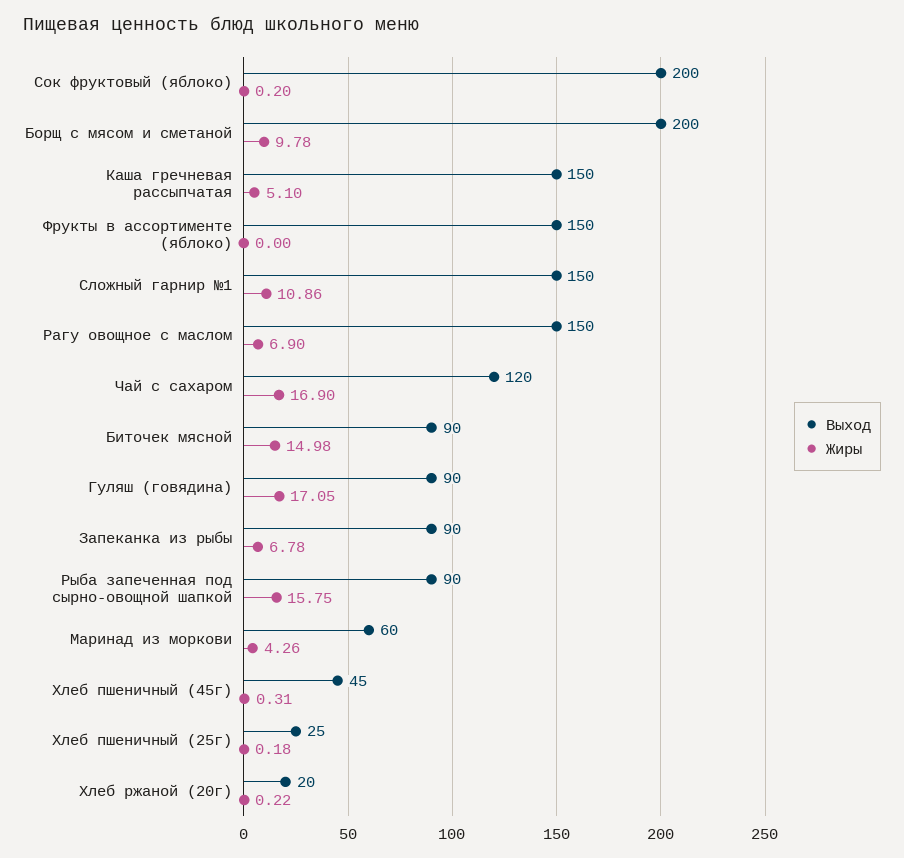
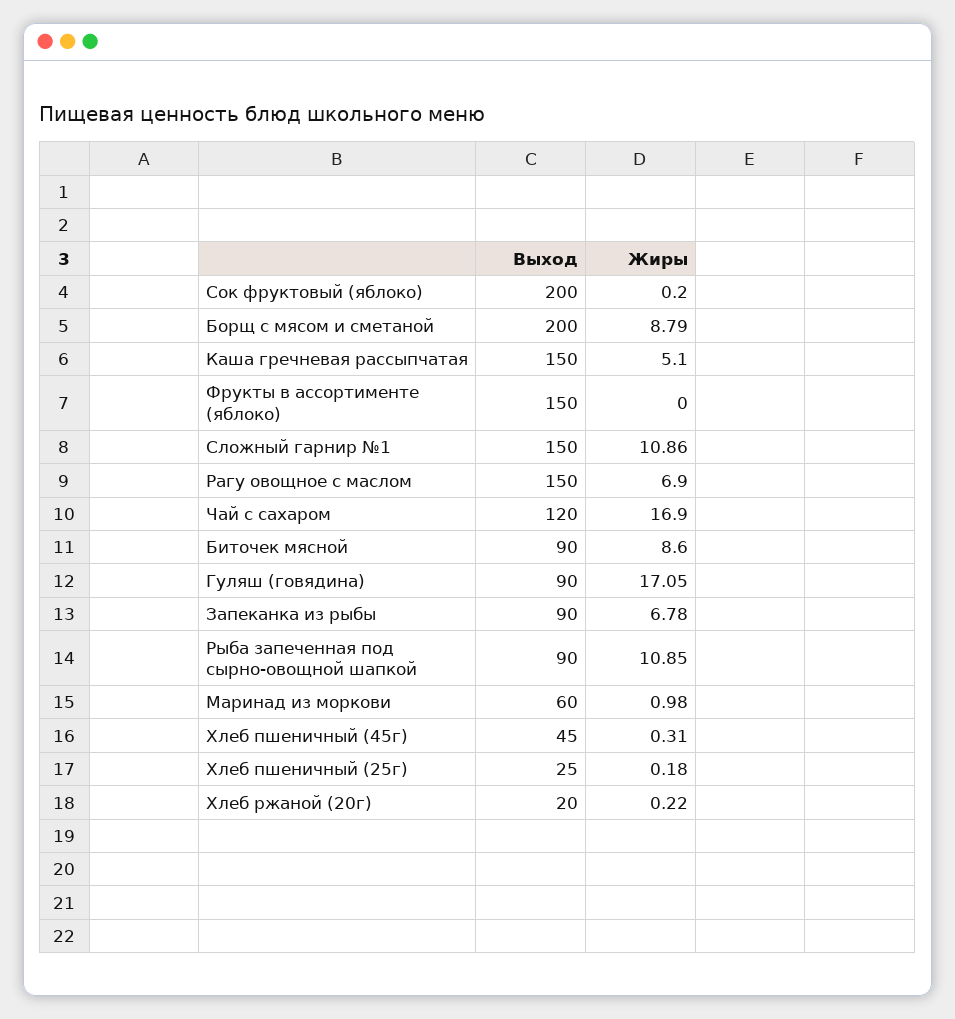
  {
    "Выход": {
      "Сок фруктовый (яблоко)": 200,
      "Борщ с мясом и сметаной": 200,
      "Каша гречневая рассыпчатая": 150,
      "Фрукты в ассортименте (яблоко)": 150,
      "Сложный гарнир №1": 150,
      "Рагу овощное с маслом": 150,
      "Чай с сахаром": 120,
      "Биточек мясной": 90,
      "Гуляш (говядина)": 90,
      "Запеканка из рыбы": 90,
      "Рыба запеченная под сырно-овощной шапкой": 90,
      "Маринад из моркови": 60,
      "Хлеб пшеничный (45г)": 45,
      "Хлеб пшеничный (25г)": 25,
      "Хлеб ржаной (20г)": 20
    },
    "Жиры": {
      "Сок фруктовый (яблоко)": 0.2,
-     "Борщ с мясом и сметаной": 9.78,
+     "Борщ с мясом и сметаной": 8.79,
      "Каша гречневая рассыпчатая": 5.1,
      "Фрукты в ассортименте (яблоко)": 0,
      "Сложный гарнир №1": 10.86,
      "Рагу овощное с маслом": 6.9,
      "Чай с сахаром": 16.9,
-     "Биточек мясной": 14.98,
+     "Биточек мясной": 8.6,
      "Гуляш (говядина)": 17.05,
      "Запеканка из рыбы": 6.78,
-     "Рыба запеченная под сырно-овощной шапкой": 15.75,
+     "Рыба запеченная под сырно-овощной шапкой": 10.85,
-     "Маринад из моркови": 4.26,
+     "Маринад из моркови": 0.98,
      "Хлеб пшеничный (45г)": 0.31,
      "Хлеб пшеничный (25г)": 0.18,
      "Хлеб ржаной (20г)": 0.22
    }
  }

